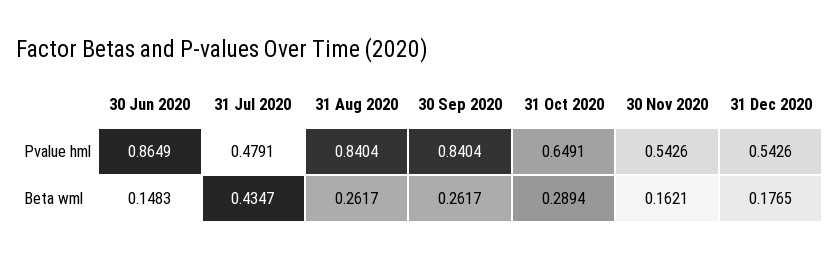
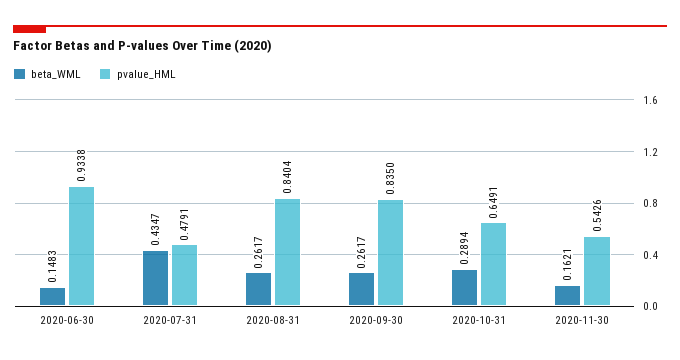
  {
    "Pvalue hml": {
-     "30 Jun 2020": 0.8649,
+     "30 Jun 2020": 0.9338,
      "31 Jul 2020": 0.4791,
      "31 Aug 2020": 0.8404,
-     "30 Sep 2020": 0.8404,
+     "30 Sep 2020": 0.835,
      "31 Oct 2020": 0.6491,
-     "30 Nov 2020": 0.5426,
+     "30 Nov 2020": 0.5426
-     "31 Dec 2020": 0.5426
    },
    "Beta wml": {
      "30 Jun 2020": 0.1483,
      "31 Jul 2020": 0.4347,
      "31 Aug 2020": 0.2617,
      "30 Sep 2020": 0.2617,
      "31 Oct 2020": 0.2894,
-     "30 Nov 2020": 0.1621,
+     "30 Nov 2020": 0.1621
-     "31 Dec 2020": 0.1765
    }
  }

